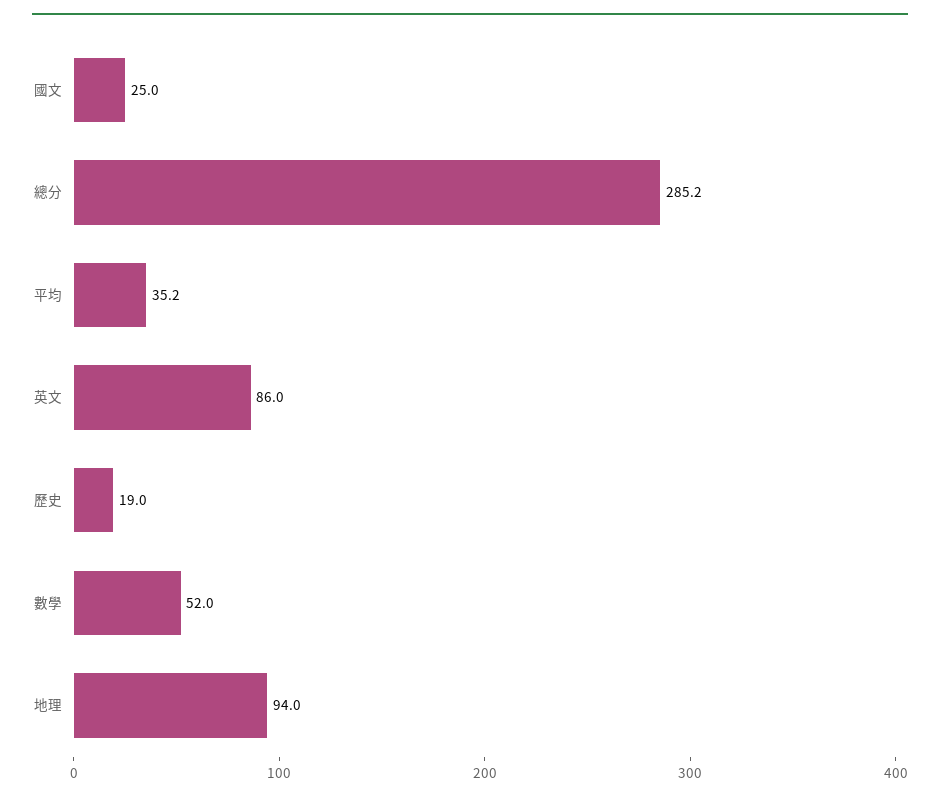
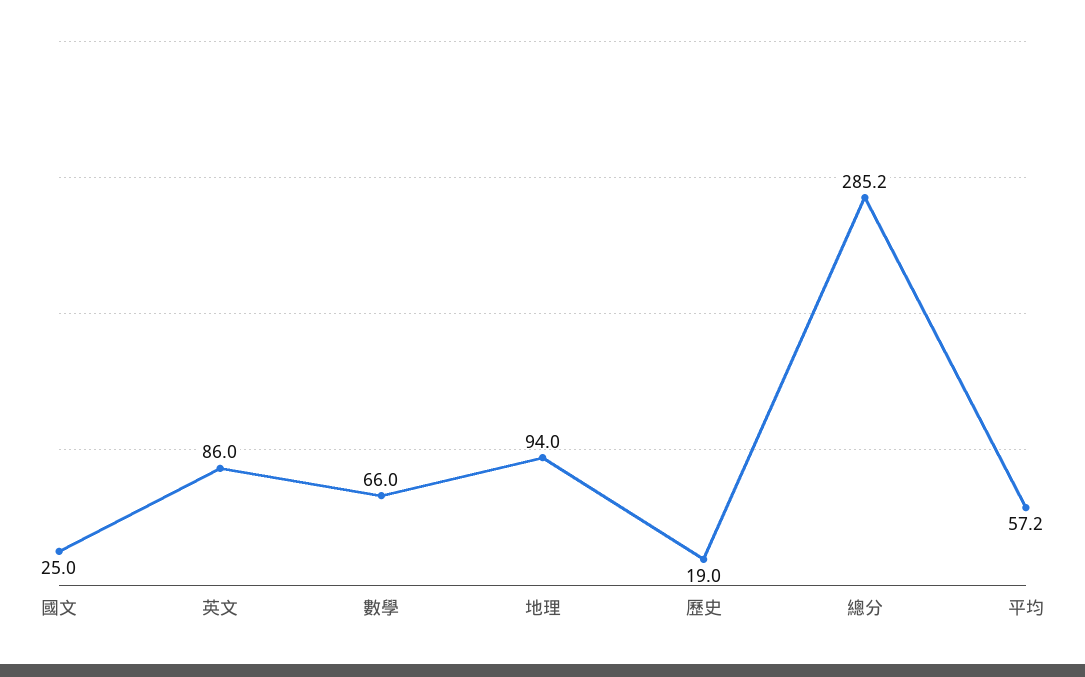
  {
    "國文": 25,
    "總分": 285.2,
-   "平均": 35.2,
+   "平均": 57.2,
    "英文": 86,
    "歷史": 19,
-   "數學": 52,
+   "數學": 66,
    "地理": 94
  }

